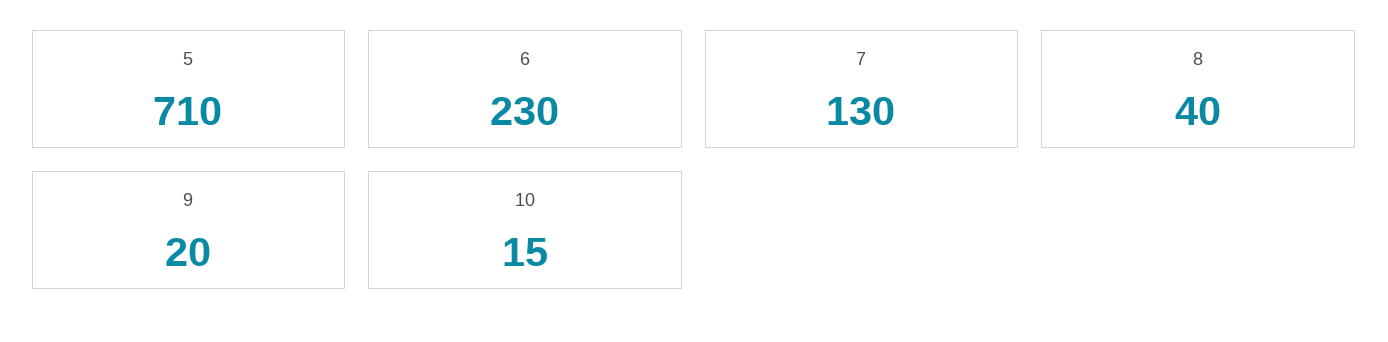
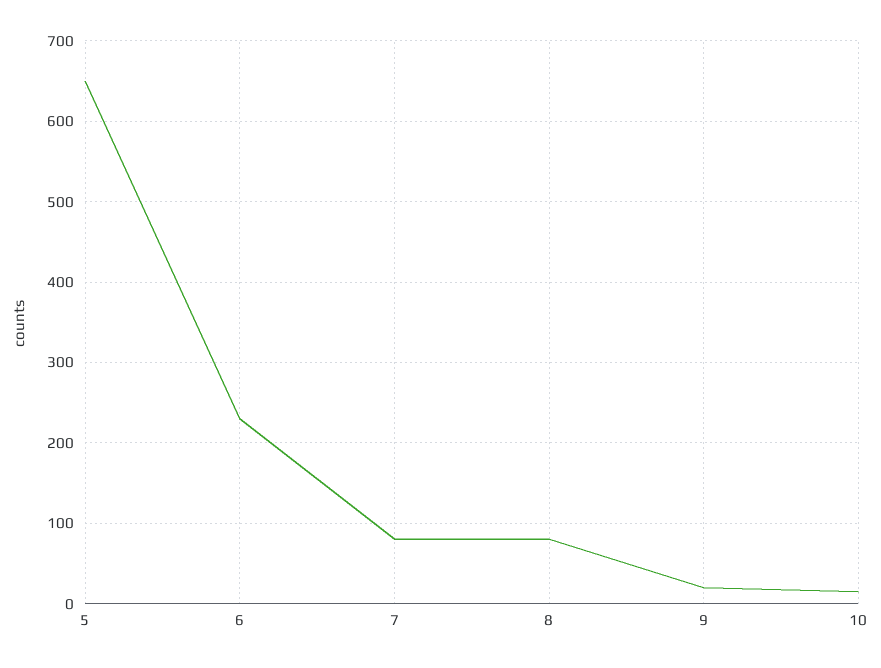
  {
-   "5": 710,
+   "5": 650,
    "6": 230,
-   "7": 130,
+   "7": 80,
-   "8": 40,
+   "8": 80,
    "9": 20,
    "10": 15
  }

